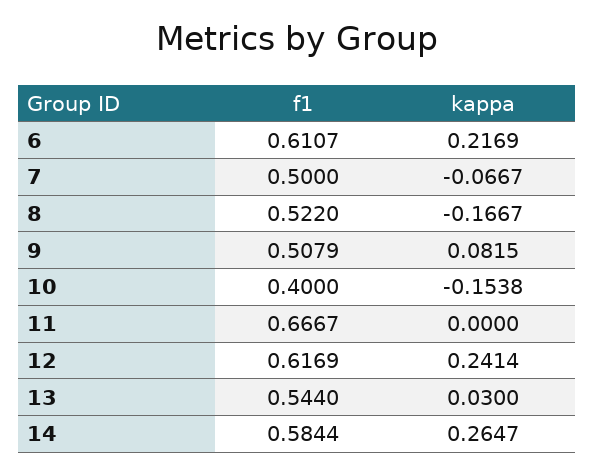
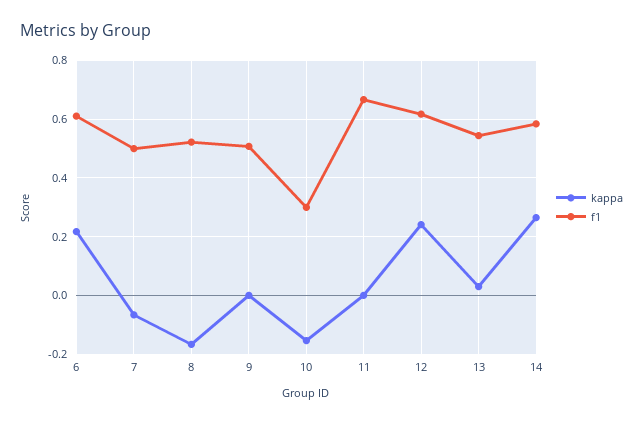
  {
    "f1": {
      "6": 0.6107,
      "7": 0.5,
      "8": 0.522,
      "9": 0.5079,
-     "10": 0.4,
+     "10": 0.3,
      "11": 0.6667,
      "12": 0.6169,
      "13": 0.544,
      "14": 0.5844
    },
    "kappa": {
      "6": 0.2169,
      "7": -0.0667,
      "8": -0.1667,
-     "9": 0.0815,
+     "9": 0,
      "10": -0.1538,
      "11": 0,
      "12": 0.2414,
      "13": 0.03,
      "14": 0.2647
    }
  }

